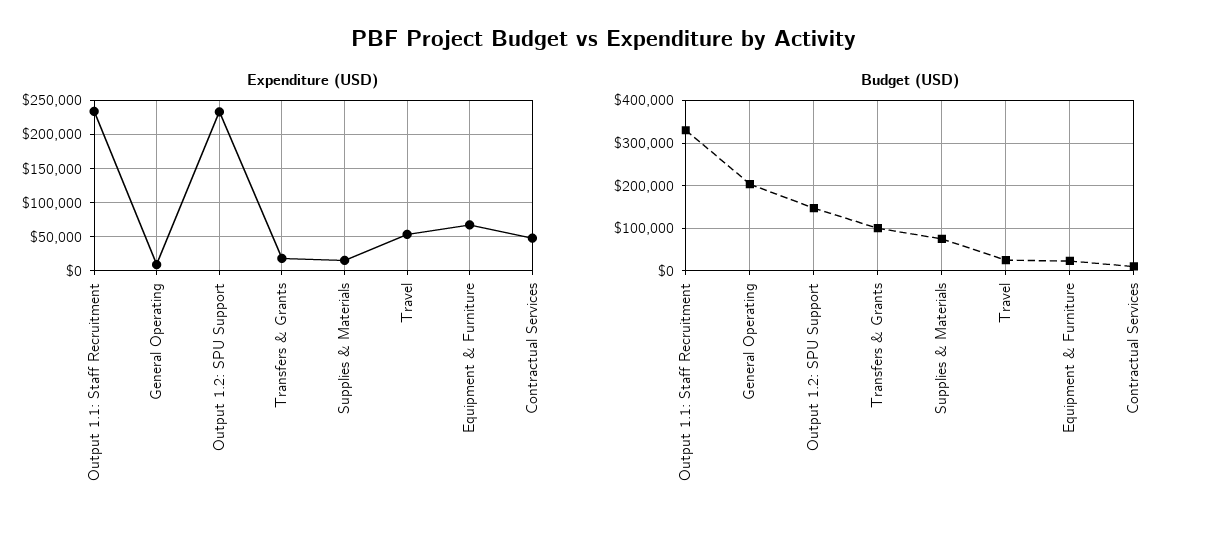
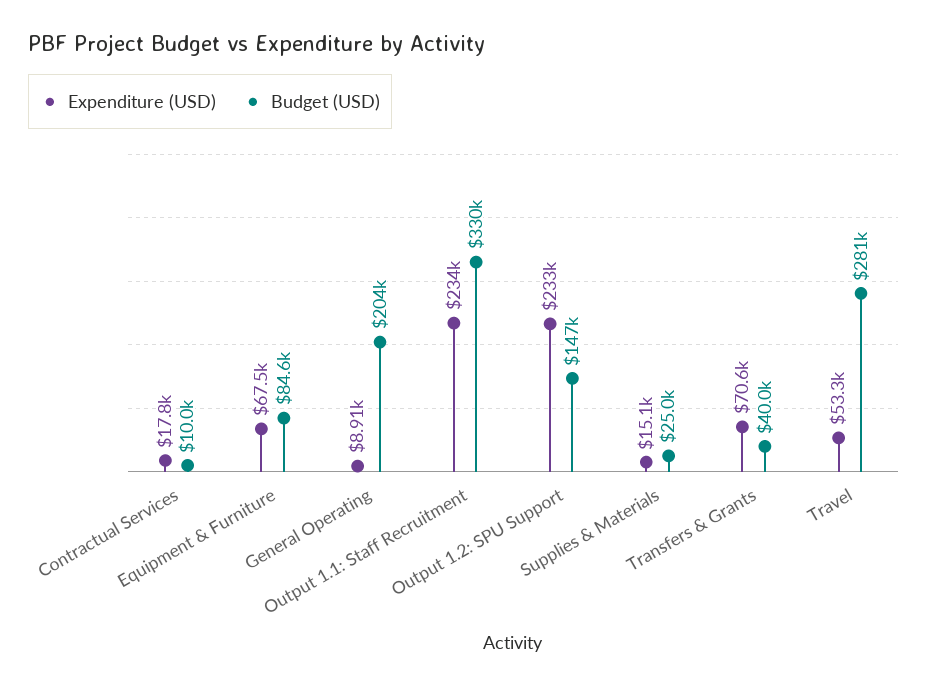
  {
    "Expenditure (USD)": {
      "Output 1.1: Staff Recruitment": 234000,
      "General Operating": 8910,
      "Output 1.2: SPU Support": 233000,
-     "Transfers & Grants": 20000,
+     "Transfers & Grants": 70600,
      "Supplies & Materials": 15100,
      "Travel": 53300,
      "Equipment & Furniture": 67500,
-     "Contractual Services": 50000
+     "Contractual Services": 17800
    },
    "Budget (USD)": {
      "Output 1.1: Staff Recruitment": 330000,
      "General Operating": 204000,
      "Output 1.2: SPU Support": 147000,
-     "Transfers & Grants": 100000,
+     "Transfers & Grants": 40000,
-     "Supplies & Materials": 80000,
+     "Supplies & Materials": 25000,
-     "Travel": 20000,
+     "Travel": 281000,
-     "Equipment & Furniture": 20000,
+     "Equipment & Furniture": 84600,
      "Contractual Services": 10000
    }
  }

